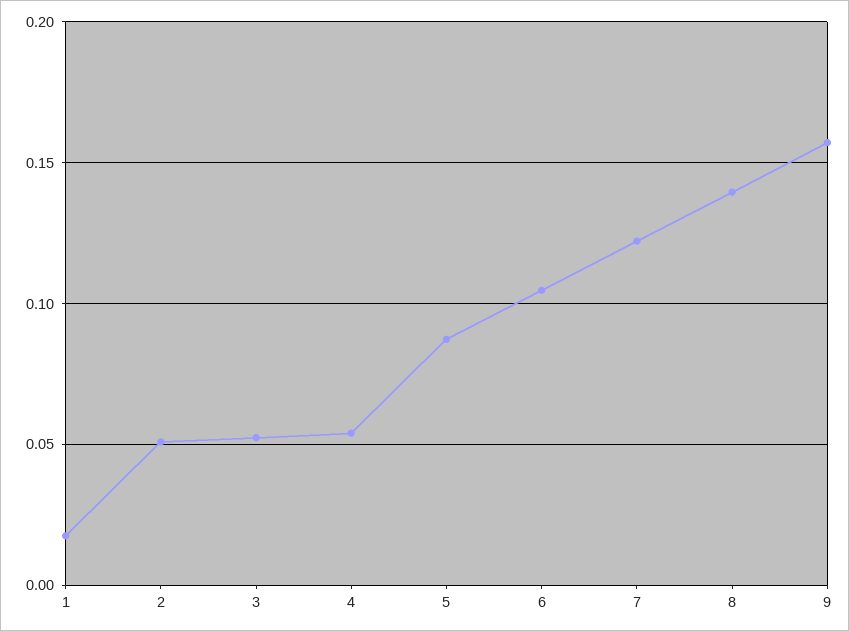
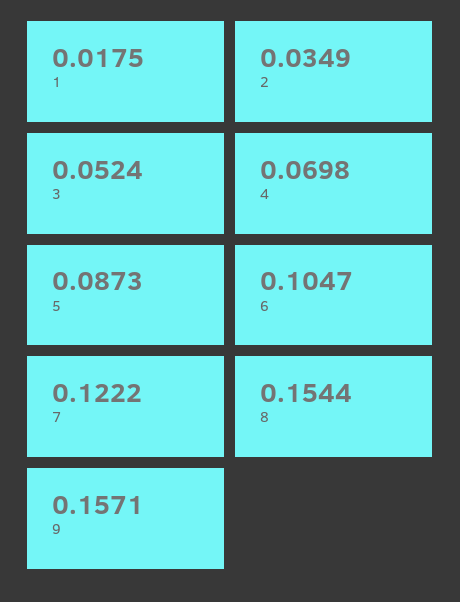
  {
    "1": 0.0175,
-   "2": 0.05,
+   "2": 0.0349,
    "3": 0.0524,
-   "4": 0.055,
+   "4": 0.0698,
    "5": 0.0873,
    "6": 0.1047,
    "7": 0.1222,
-   "8": 0.14,
+   "8": 0.1544,
    "9": 0.1571
  }

